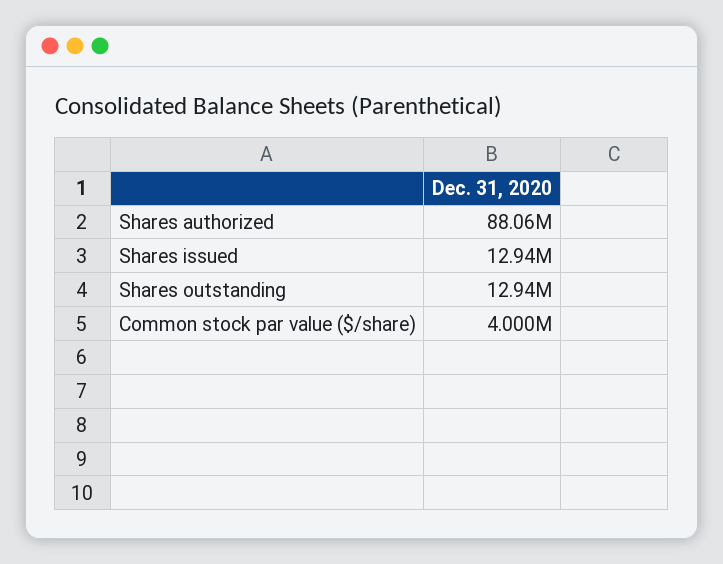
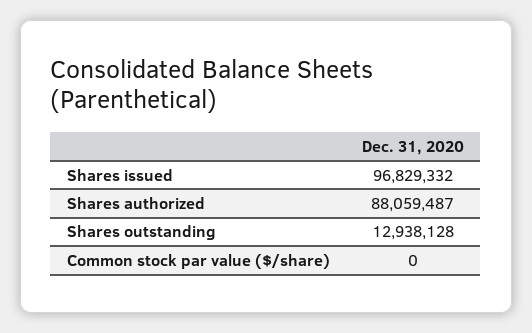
  {
    "Shares authorized": 88059487,
-   "Shares issued": 12940000,
+   "Shares issued": 96829332,
    "Shares outstanding": 12938128,
-   "Common stock par value ($/share)": 4000000
+   "Common stock par value ($/share)": 0
  }

